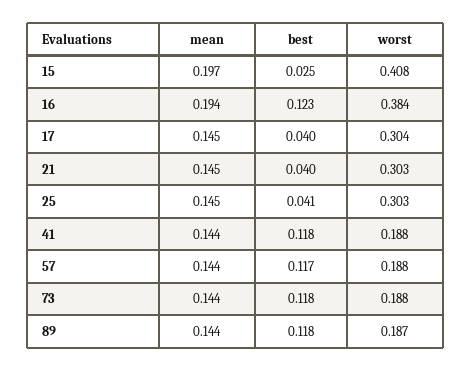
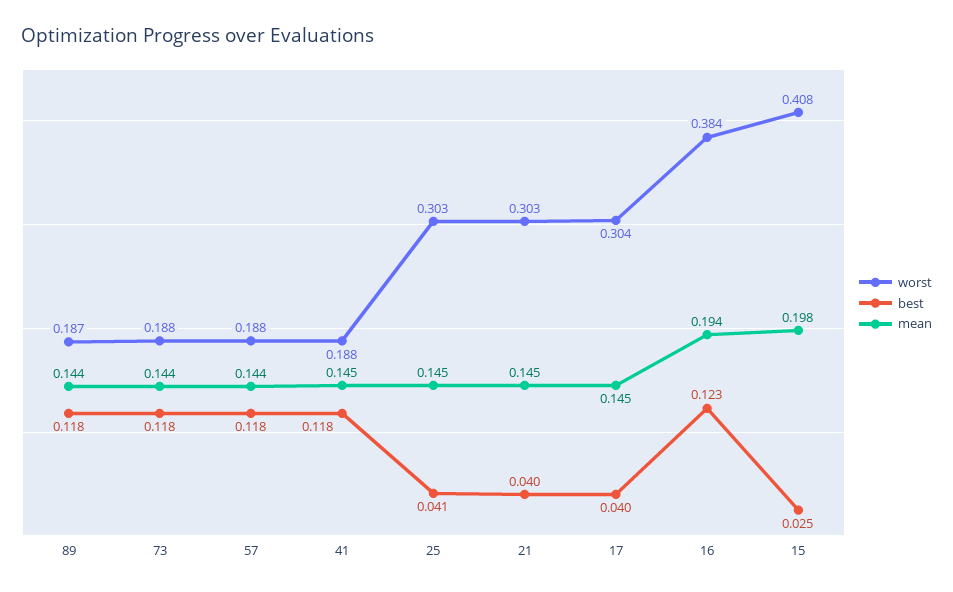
  {
    "mean": {
-     "15": 0.197,
+     "15": 0.198,
      "16": 0.194,
      "17": 0.145,
      "21": 0.145,
      "25": 0.145,
-     "41": 0.144,
+     "41": 0.145,
      "57": 0.144,
      "73": 0.144,
      "89": 0.144
    },
    "best": {
      "15": 0.025,
      "16": 0.123,
      "17": 0.04,
      "21": 0.04,
      "25": 0.041,
      "41": 0.118,
-     "57": 0.117,
+     "57": 0.118,
      "73": 0.118,
      "89": 0.118
    },
    "worst": {
      "15": 0.408,
      "16": 0.384,
      "17": 0.304,
      "21": 0.303,
      "25": 0.303,
      "41": 0.188,
      "57": 0.188,
      "73": 0.188,
      "89": 0.187
    }
  }

